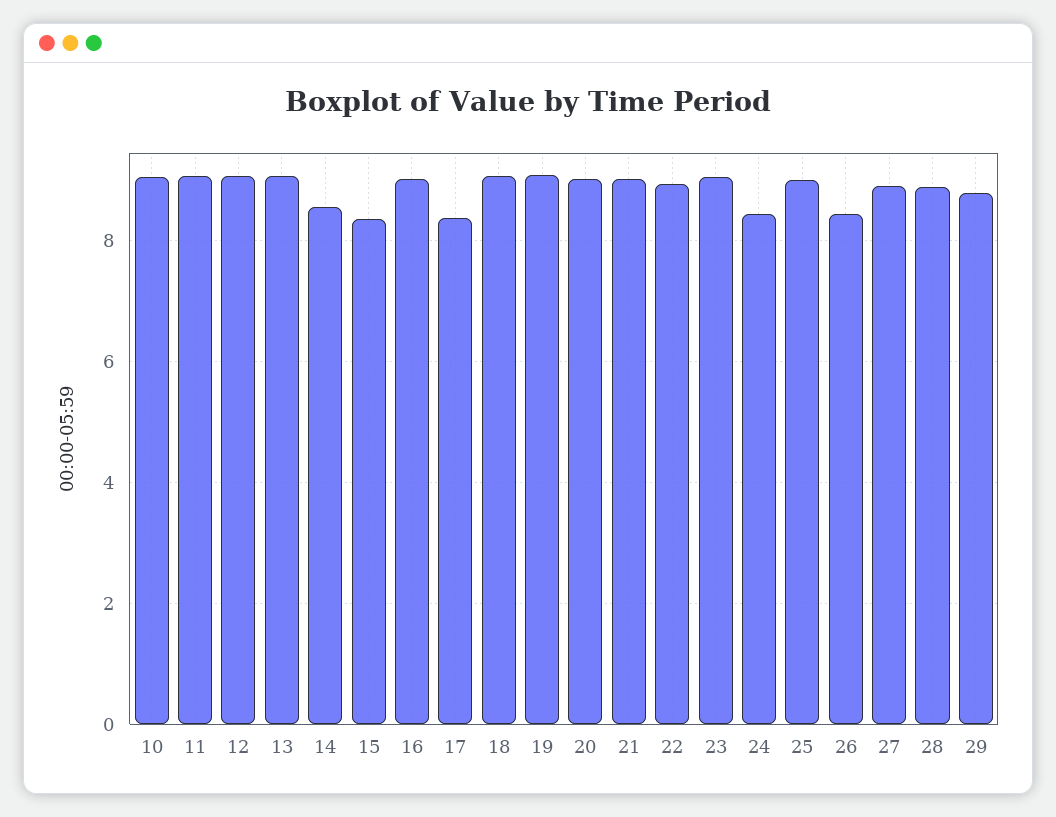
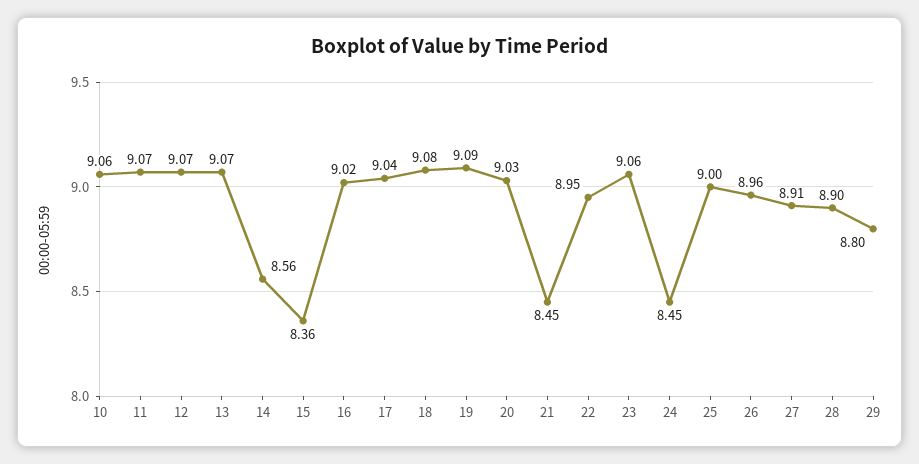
  {
    "10": 9.06,
    "11": 9.07,
    "12": 9.07,
    "13": 9.07,
    "14": 8.56,
    "15": 8.36,
    "16": 9.02,
-   "17": 8.4,
+   "17": 9.04,
    "18": 9.08,
    "19": 9.09,
    "20": 9.03,
-   "21": 9,
+   "21": 8.45,
    "22": 8.95,
    "23": 9.06,
    "24": 8.45,
    "25": 9,
-   "26": 8.4,
+   "26": 8.96,
    "27": 8.91,
    "28": 8.9,
    "29": 8.8
  }

